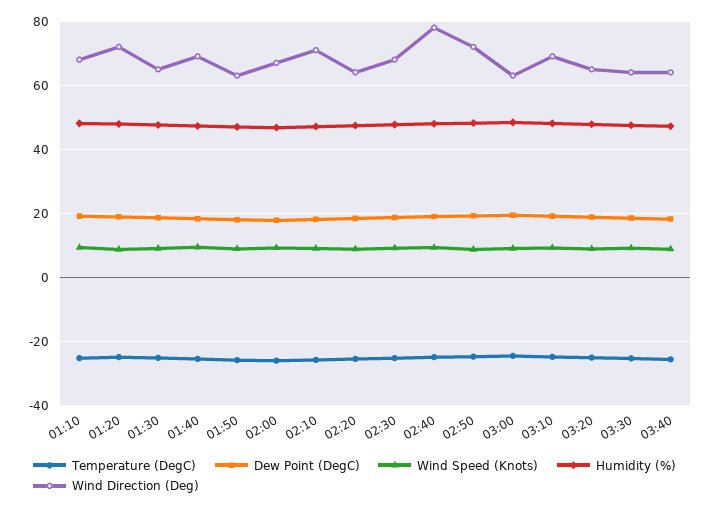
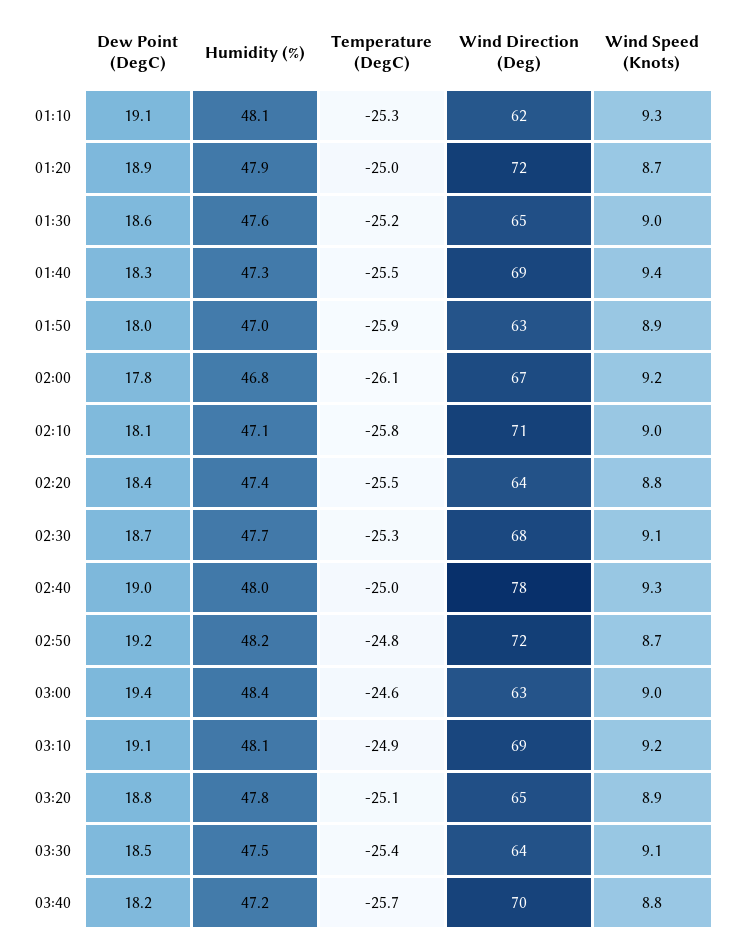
  {
    "Temperature (DegC)": {
      "01:10": -25.3,
      "01:20": -25,
      "01:30": -25.2,
      "01:40": -25.5,
      "01:50": -25.9,
      "02:00": -26.1,
      "02:10": -25.8,
      "02:20": -25.5,
      "02:30": -25.3,
      "02:40": -25,
      "02:50": -24.8,
      "03:00": -24.6,
      "03:10": -24.9,
      "03:20": -25.1,
      "03:30": -25.4,
      "03:40": -25.7
    },
    "Dew Point (DegC)": {
      "01:10": 19.1,
      "01:20": 18.9,
      "01:30": 18.6,
      "01:40": 18.3,
      "01:50": 18,
      "02:00": 17.8,
      "02:10": 18.1,
      "02:20": 18.4,
      "02:30": 18.7,
      "02:40": 19,
      "02:50": 19.2,
      "03:00": 19.4,
      "03:10": 19.1,
      "03:20": 18.8,
      "03:30": 18.5,
      "03:40": 18.2
    },
    "Wind Speed (Knots)": {
      "01:10": 9.3,
      "01:20": 8.7,
      "01:30": 9,
      "01:40": 9.4,
      "01:50": 8.9,
      "02:00": 9.2,
      "02:10": 9,
      "02:20": 8.8,
      "02:30": 9.1,
      "02:40": 9.3,
      "02:50": 8.7,
      "03:00": 9,
      "03:10": 9.2,
      "03:20": 8.9,
      "03:30": 9.1,
      "03:40": 8.8
    },
    "Humidity (%)": {
      "01:10": 48.1,
      "01:20": 47.9,
      "01:30": 47.6,
      "01:40": 47.3,
      "01:50": 47,
      "02:00": 46.8,
      "02:10": 47.1,
      "02:20": 47.4,
      "02:30": 47.7,
      "02:40": 48,
      "02:50": 48.2,
      "03:00": 48.4,
      "03:10": 48.1,
      "03:20": 47.8,
      "03:30": 47.5,
      "03:40": 47.2
    },
    "Wind Direction (Deg)": {
-     "01:10": 68,
+     "01:10": 62,
      "01:20": 72,
      "01:30": 65,
      "01:40": 69,
      "01:50": 63,
      "02:00": 67,
      "02:10": 71,
      "02:20": 64,
      "02:30": 68,
      "02:40": 78,
      "02:50": 72,
      "03:00": 63,
      "03:10": 69,
      "03:20": 65,
      "03:30": 64,
-     "03:40": 64
+     "03:40": 70
    }
  }

